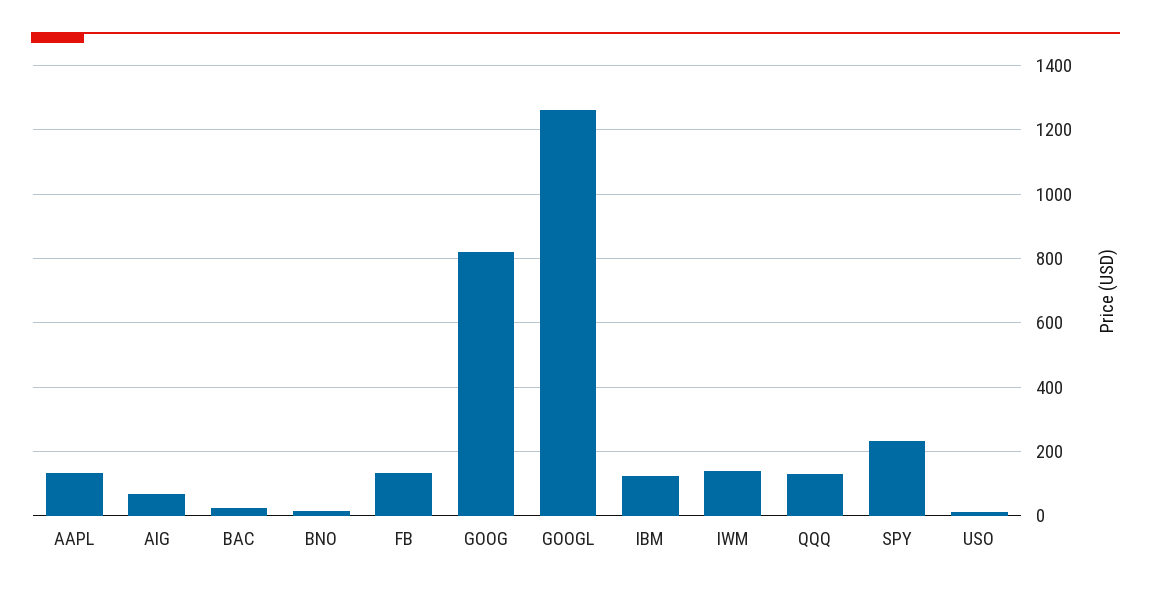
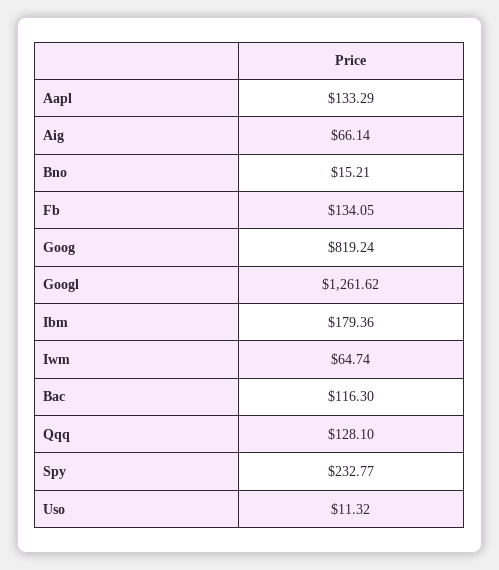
  {
    "AAPL": 133.29,
    "AIG": 66.14,
-   "BAC": 20,
+   "BAC": 116.3,
    "BNO": 15.21,
    "FB": 134.05,
    "GOOG": 819.24,
    "GOOGL": 1261.62,
-   "IBM": 120,
+   "IBM": 179.36,
-   "IWM": 140,
+   "IWM": 64.74,
    "QQQ": 128.1,
    "SPY": 232.77,
    "USO": 11.32
  }

